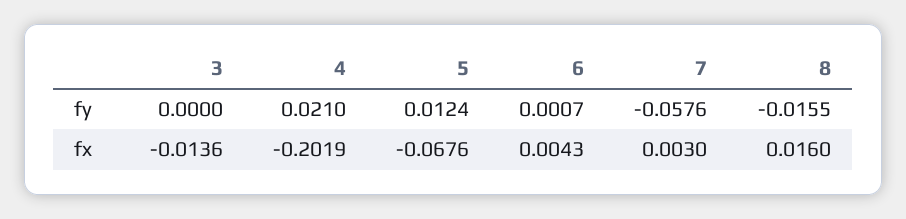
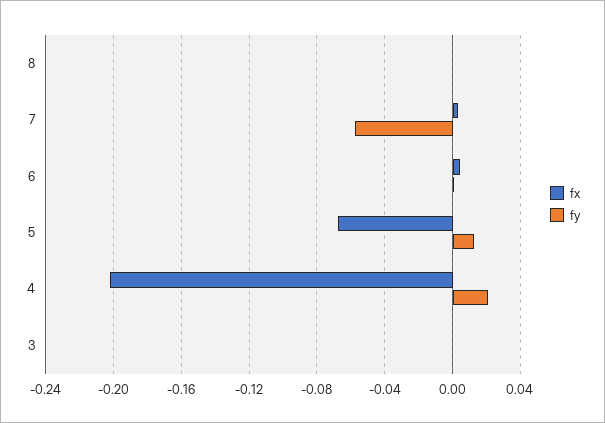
  {
    "fy": {
      "3": 0,
      "4": 0.021,
      "5": 0.0124,
      "6": 0.0007,
      "7": -0.0576,
-     "8": -0.0155
+     "8": 0
    },
    "fx": {
-     "3": -0.0136,
+     "3": 0,
      "4": -0.2019,
      "5": -0.0676,
      "6": 0.0043,
      "7": 0.003,
-     "8": 0.016
+     "8": 0
    }
  }

